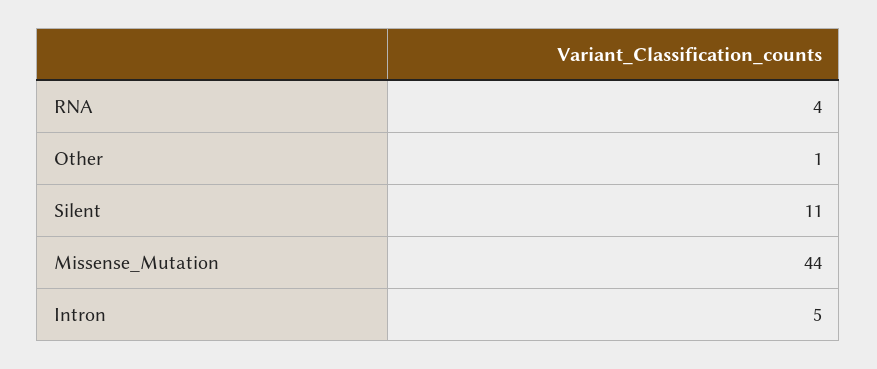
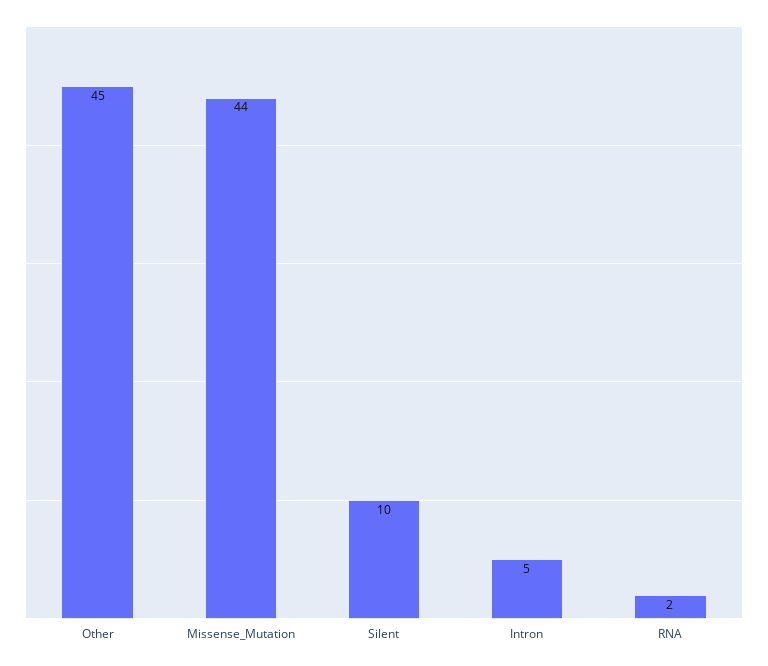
  {
-   "RNA": 4,
+   "RNA": 2,
-   "Other": 1,
+   "Other": 45,
-   "Silent": 11,
+   "Silent": 10,
    "Missense_Mutation": 44,
    "Intron": 5
  }

